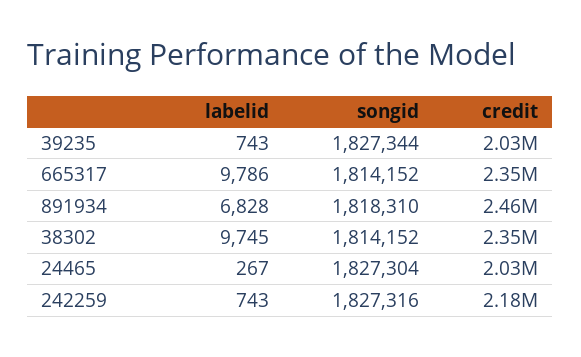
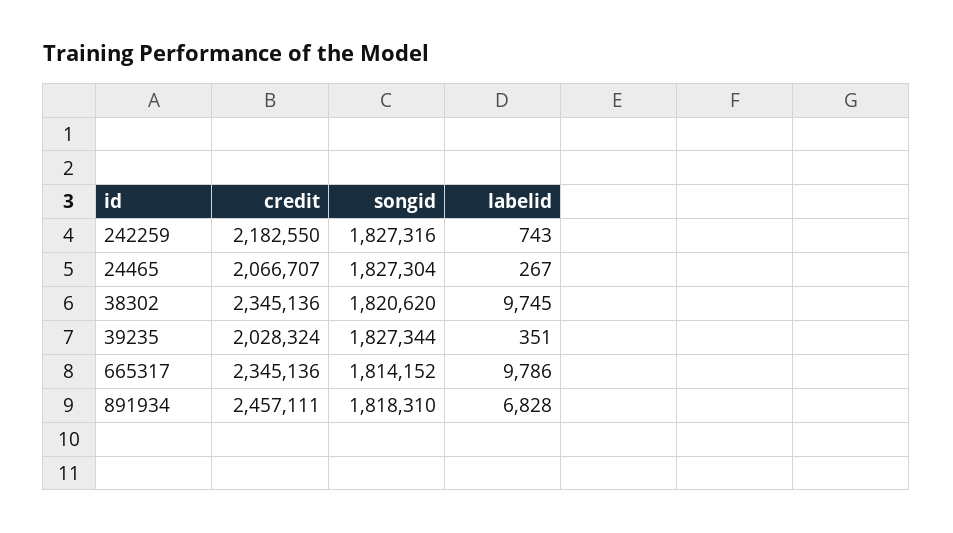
  {
    "labelid": {
-     "39235": 743,
+     "39235": 351,
      "665317": 9786,
      "891934": 6828,
      "38302": 9745,
      "24465": 267,
      "242259": 743
    },
    "songid": {
      "39235": 1827344,
      "665317": 1814152,
      "891934": 1818310,
-     "38302": 1814152,
+     "38302": 1820620,
      "24465": 1827304,
      "242259": 1827316
    },
    "credit": {
      "39235": 2028324,
      "665317": 2345136,
      "891934": 2457111,
      "38302": 2345136,
-     "24465": 2030000,
+     "24465": 2066707,
      "242259": 2182550
    }
  }

